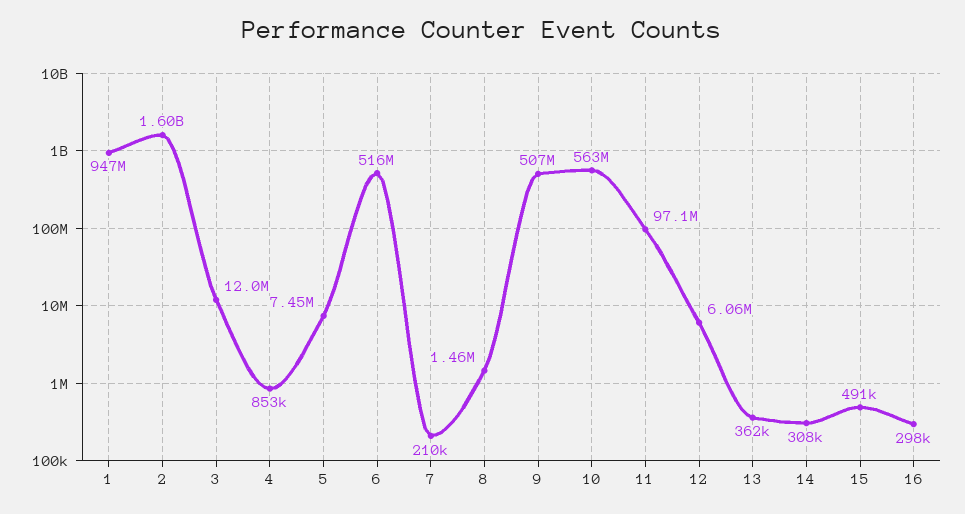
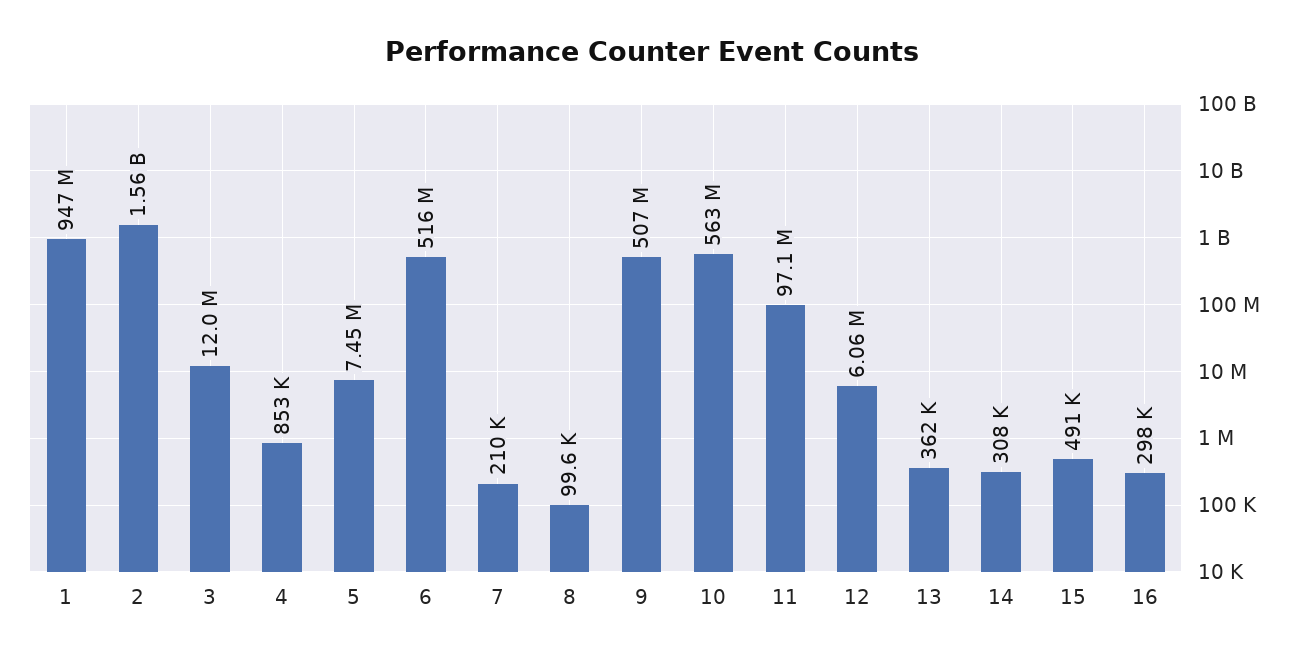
  {
    "1": 947000000,
-   "2": 1600000000,
+   "2": 1560000000,
    "3": 12000000,
    "4": 853000,
    "5": 7450000,
    "6": 516000000,
    "7": 210000,
-   "8": 1460000,
+   "8": 99600,
    "9": 507000000,
    "10": 563000000,
    "11": 97100000,
    "12": 6060000,
    "13": 362000,
    "14": 308000,
    "15": 491000,
    "16": 298000
  }

